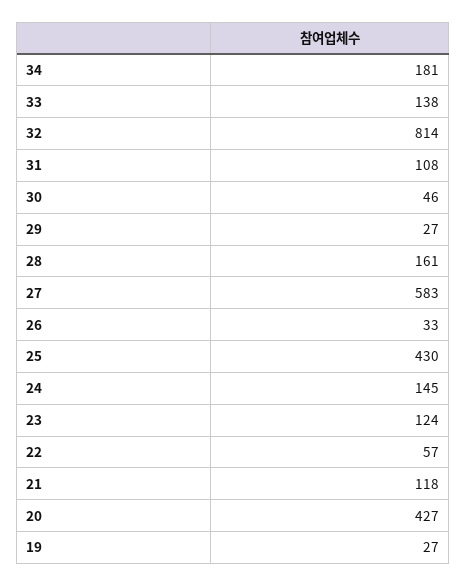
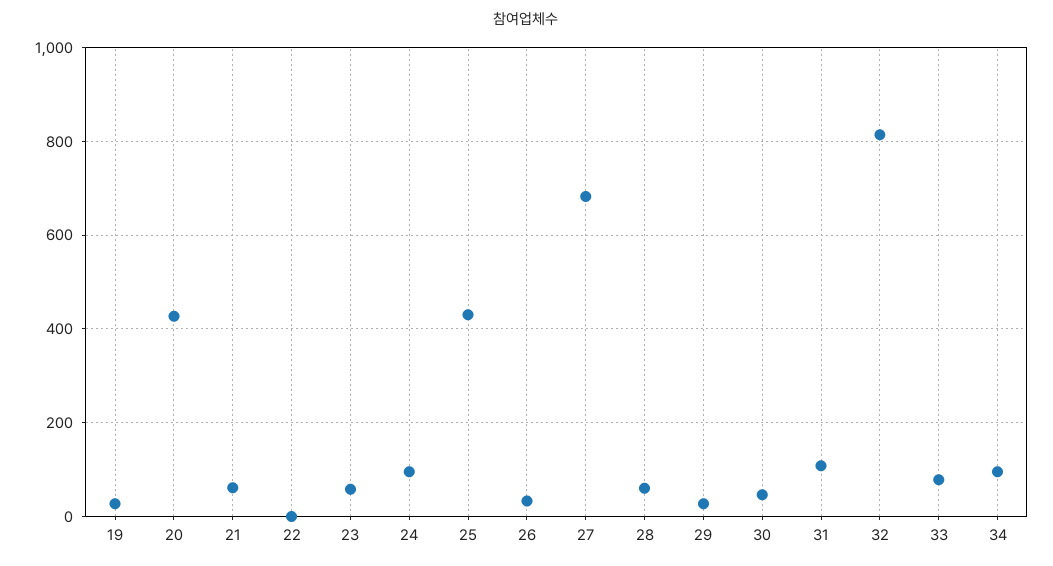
  {
-   "34": 181,
+   "34": 100,
-   "33": 138,
+   "33": 80,
    "32": 814,
    "31": 108,
    "30": 46,
    "29": 27,
-   "28": 161,
+   "28": 60,
-   "27": 583,
+   "27": 680,
    "26": 33,
    "25": 430,
-   "24": 145,
+   "24": 100,
-   "23": 124,
+   "23": 60,
-   "22": 57,
+   "22": 0,
-   "21": 118,
+   "21": 60,
    "20": 427,
    "19": 27
  }

